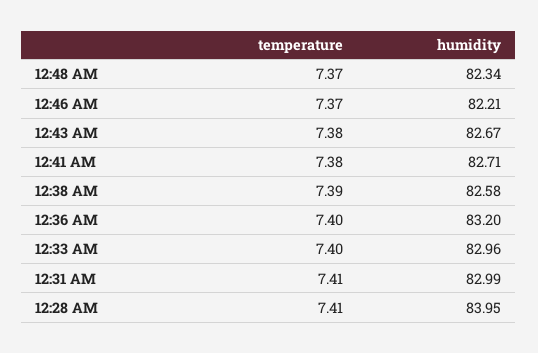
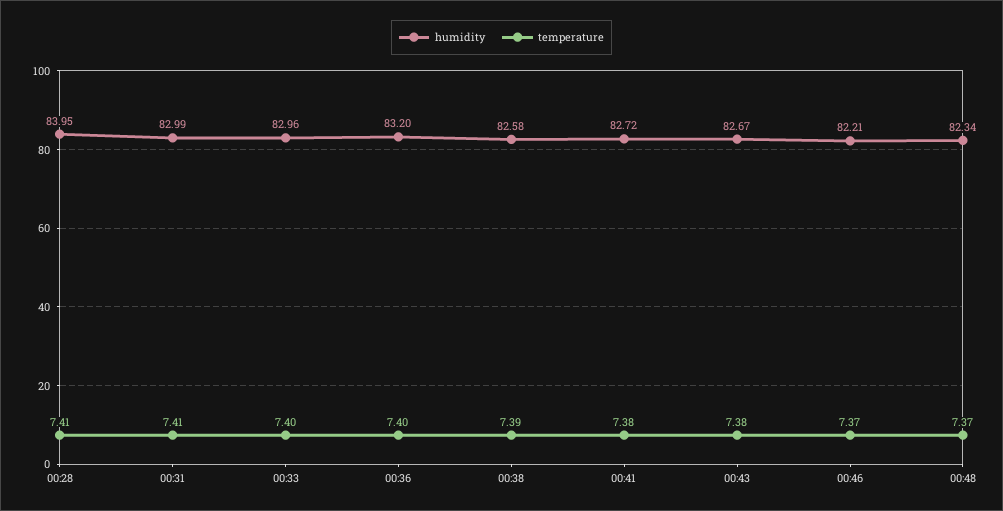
  {
    "temperature": {
      "12:48 AM": 7.37,
      "12:46 AM": 7.37,
      "12:43 AM": 7.38,
      "12:41 AM": 7.38,
      "12:38 AM": 7.39,
      "12:36 AM": 7.4,
      "12:33 AM": 7.4,
      "12:31 AM": 7.41,
      "12:28 AM": 7.41
    },
    "humidity": {
      "12:48 AM": 82.34,
      "12:46 AM": 82.21,
      "12:43 AM": 82.67,
-     "12:41 AM": 82.71,
+     "12:41 AM": 82.72,
      "12:38 AM": 82.58,
      "12:36 AM": 83.2,
      "12:33 AM": 82.96,
      "12:31 AM": 82.99,
      "12:28 AM": 83.95
    }
  }

